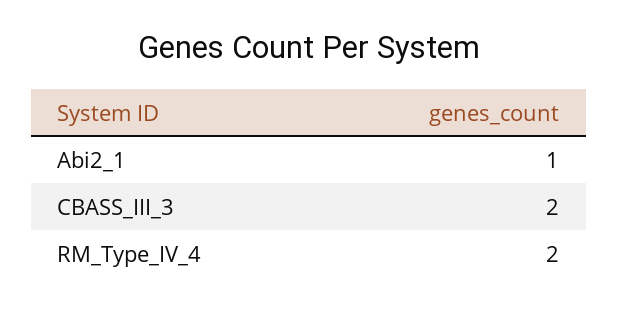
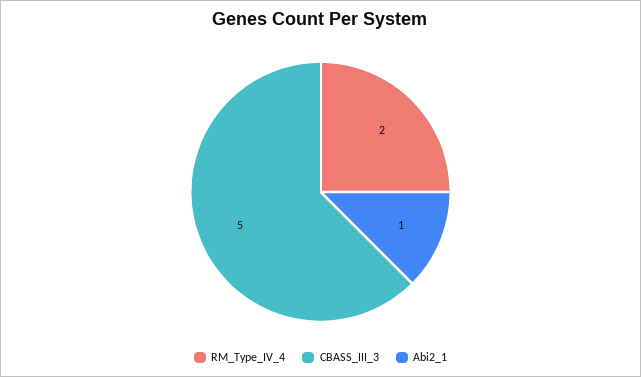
  {
    "Abi2_1": 1,
-   "CBASS_III_3": 2,
+   "CBASS_III_3": 5,
    "RM_Type_IV_4": 2
  }

